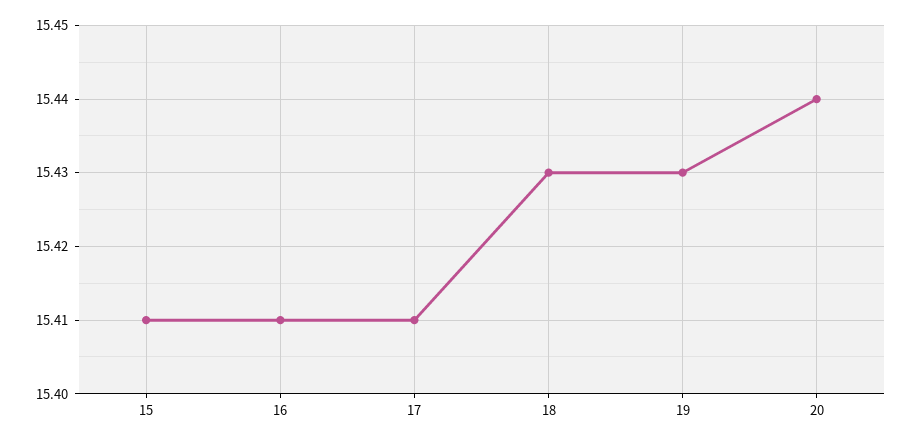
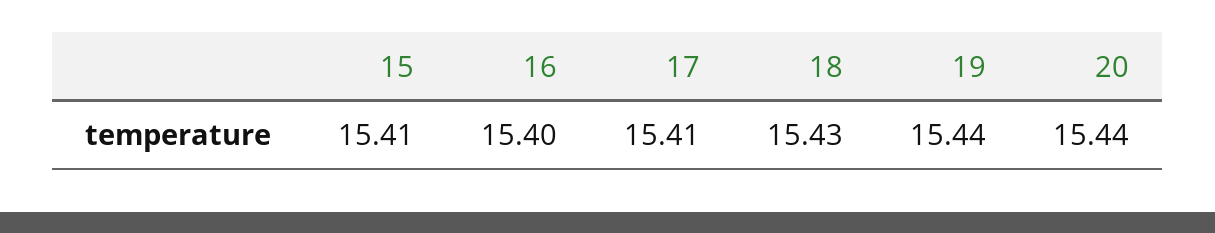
  {
    "15": 15.41,
-   "16": 15.41,
+   "16": 15.4,
    "17": 15.41,
    "18": 15.43,
-   "19": 15.43,
+   "19": 15.44,
    "20": 15.44
  }

